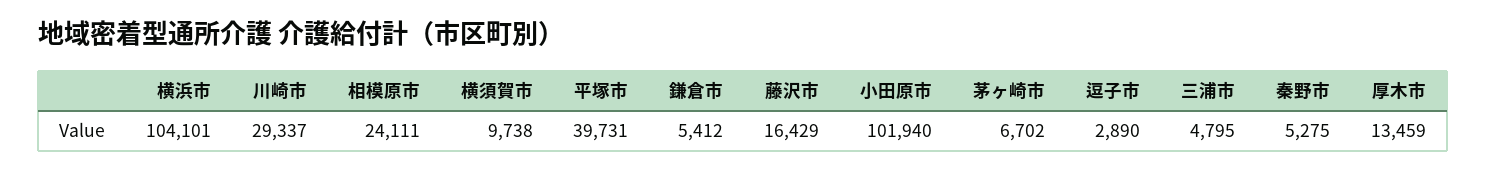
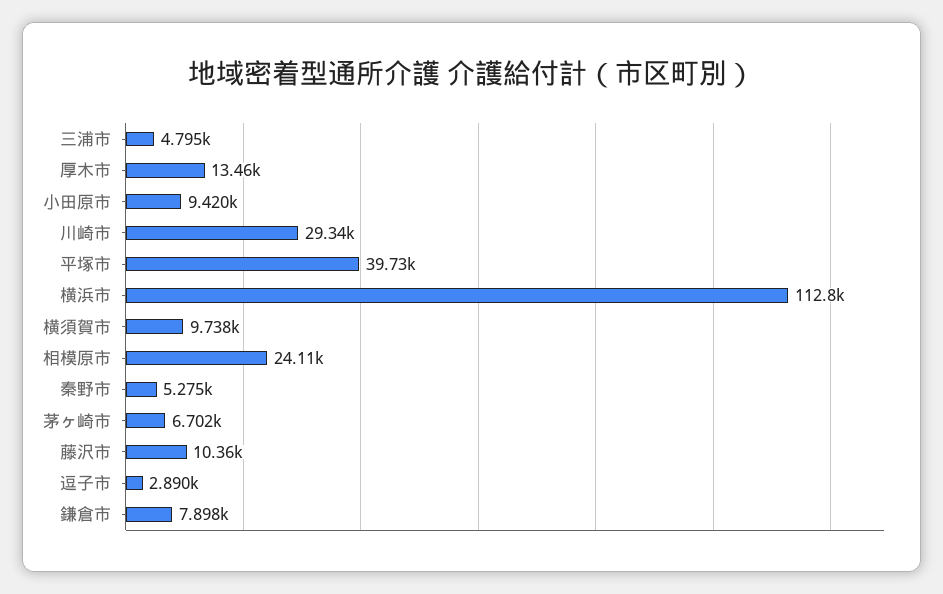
  {
-   "横浜市": 104101,
+   "横浜市": 112800,
    "川崎市": 29337,
    "相模原市": 24111,
    "横須賀市": 9738,
    "平塚市": 39731,
-   "鎌倉市": 5412,
+   "鎌倉市": 7898,
-   "藤沢市": 16429,
+   "藤沢市": 10360,
-   "小田原市": 101940,
+   "小田原市": 9420,
    "茅ヶ崎市": 6702,
    "逗子市": 2890,
    "三浦市": 4795,
    "秦野市": 5275,
    "厚木市": 13459
  }

